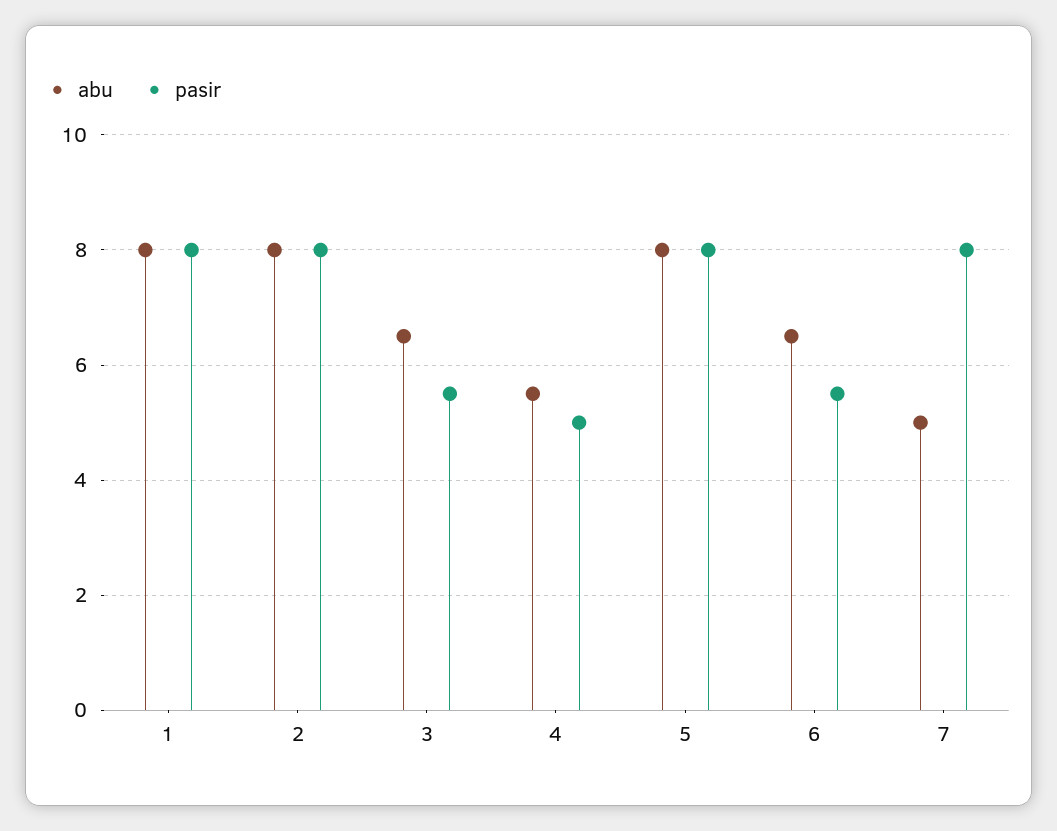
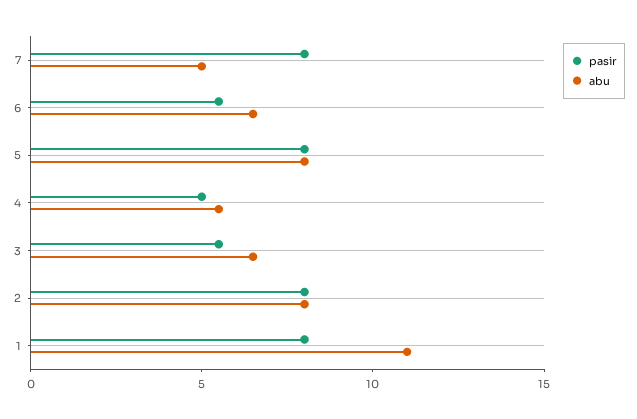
  {
    "abu": {
-     "1": 8,
+     "1": 11,
      "2": 8,
      "3": 6.5,
      "4": 5.5,
      "5": 8,
      "6": 6.5,
      "7": 5
    },
    "pasir": {
      "1": 8,
      "2": 8,
      "3": 5.5,
      "4": 5,
      "5": 8,
      "6": 5.5,
      "7": 8
    }
  }

